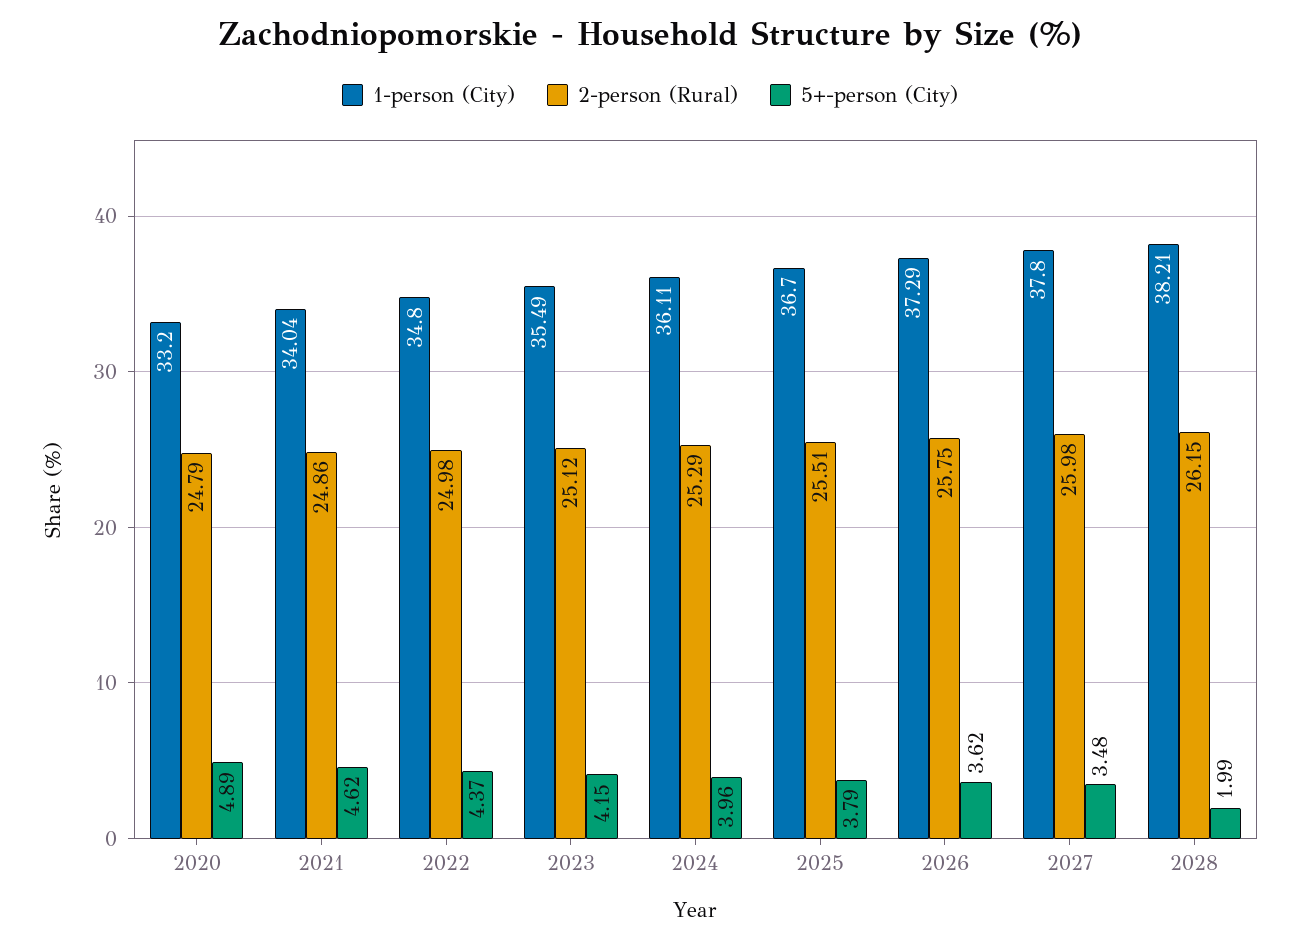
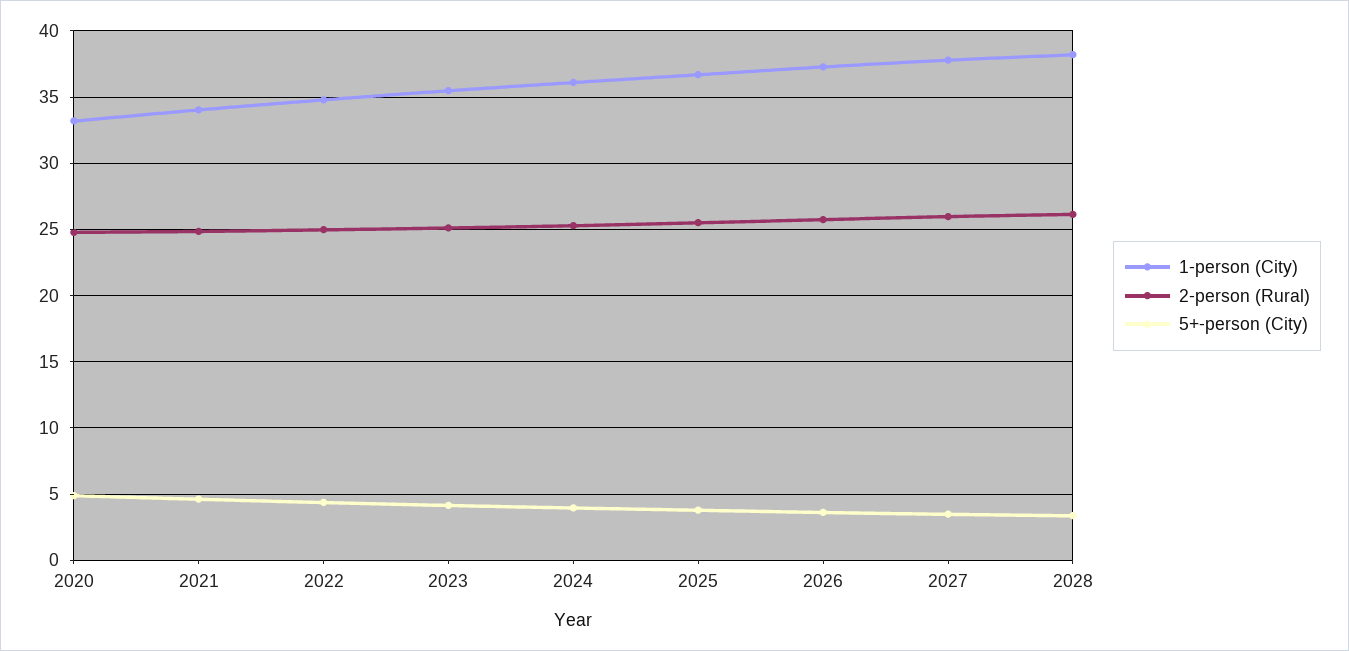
  {
    "1-person (City)": {
      "2020": 33.2,
      "2021": 34.04,
      "2022": 34.8,
      "2023": 35.49,
      "2024": 36.11,
      "2025": 36.7,
      "2026": 37.29,
      "2027": 37.8,
      "2028": 38.21
    },
    "2-person (Rural)": {
      "2020": 24.79,
      "2021": 24.86,
      "2022": 24.98,
      "2023": 25.12,
      "2024": 25.29,
      "2025": 25.51,
      "2026": 25.75,
      "2027": 25.98,
      "2028": 26.15
    },
    "5+-person (City)": {
      "2020": 4.89,
      "2021": 4.62,
      "2022": 4.37,
      "2023": 4.15,
      "2024": 3.96,
      "2025": 3.79,
      "2026": 3.62,
      "2027": 3.48,
-     "2028": 1.99
+     "2028": 3.5
    }
  }

